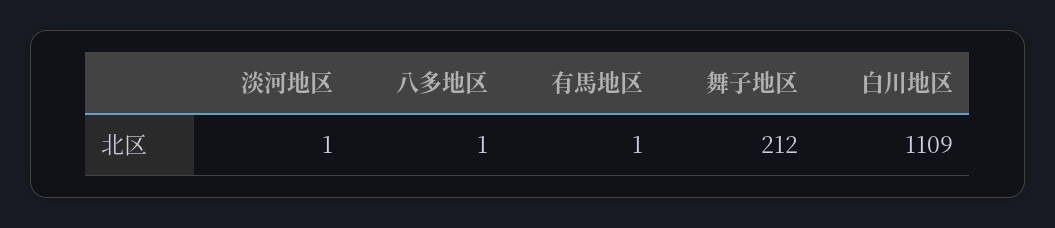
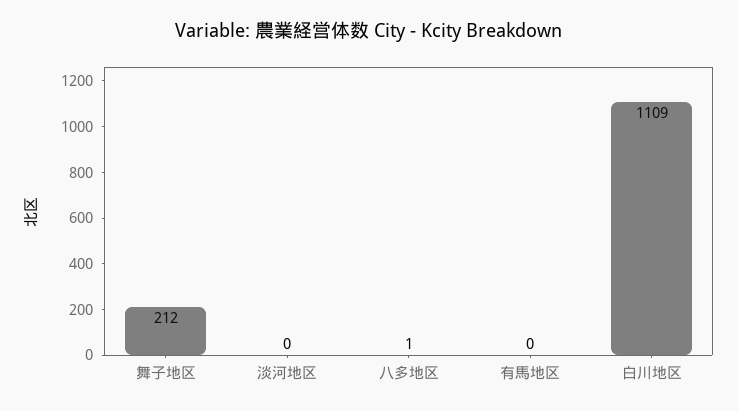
  {
-   "淡河地区": 1,
+   "淡河地区": 0,
    "八多地区": 1,
-   "有馬地区": 1,
+   "有馬地区": 0,
    "舞子地区": 212,
    "白川地区": 1109
  }

